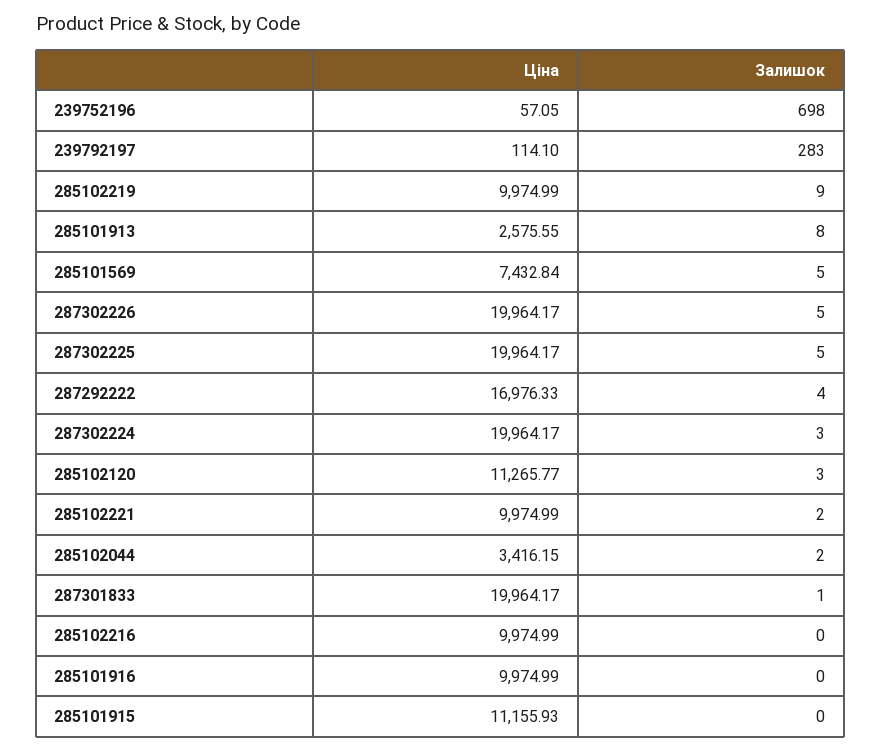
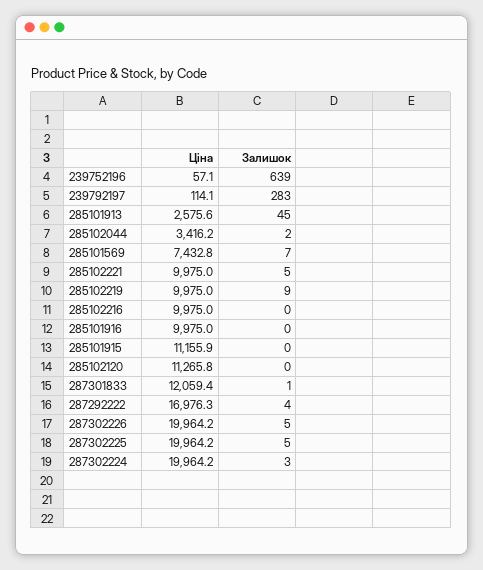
  {
    "Ціна": {
      "239752196": 57.05,
      "239792197": 114.1,
      "285102219": 9974.99,
      "285101913": 2575.55,
      "285101569": 7432.84,
      "287302226": 19964.17,
      "287302225": 19964.17,
      "287292222": 16976.33,
      "287302224": 19964.17,
      "285102120": 11265.77,
      "285102221": 9974.99,
      "285102044": 3416.15,
-     "287301833": 19964.17,
+     "287301833": 12059.4,
      "285102216": 9974.99,
      "285101916": 9974.99,
      "285101915": 11155.93
    },
    "Залишок": {
-     "239752196": 698,
+     "239752196": 639,
      "239792197": 283,
      "285102219": 9,
-     "285101913": 8,
+     "285101913": 45,
-     "285101569": 5,
+     "285101569": 7,
      "287302226": 5,
      "287302225": 5,
      "287292222": 4,
      "287302224": 3,
-     "285102120": 3,
+     "285102120": 0,
-     "285102221": 2,
+     "285102221": 5,
      "285102044": 2,
      "287301833": 1,
      "285102216": 0,
      "285101916": 0,
      "285101915": 0
    }
  }

